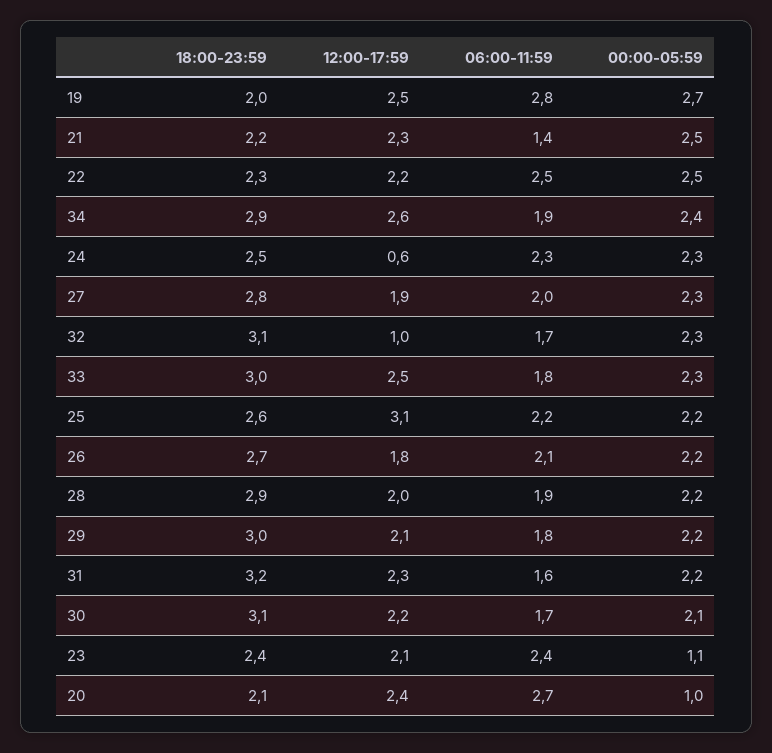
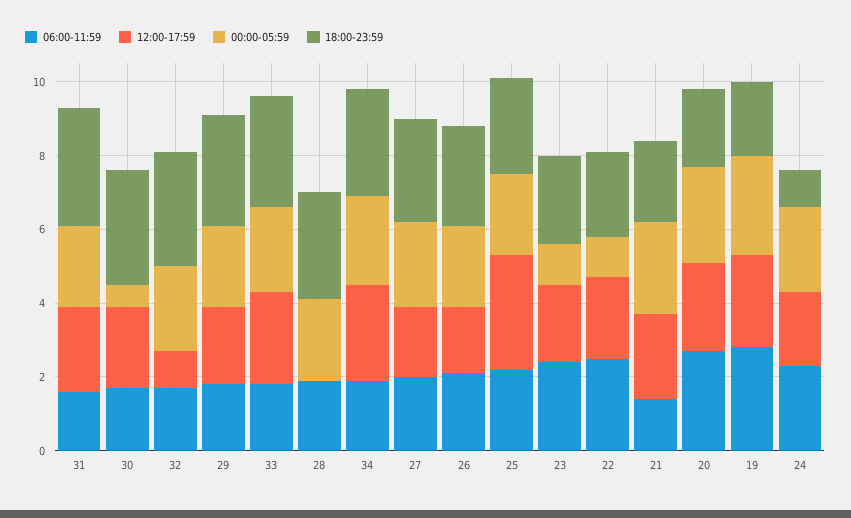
  {
    "18:00-23:59": {
      "19": 2,
      "21": 2.2,
      "22": 2.3,
      "34": 2.9,
-     "24": 2.5,
+     "24": 1,
      "27": 2.8,
      "32": 3.1,
      "33": 3,
      "25": 2.6,
      "26": 2.7,
      "28": 2.9,
      "29": 3,
      "31": 3.2,
      "30": 3.1,
      "23": 2.4,
      "20": 2.1
    },
    "12:00-17:59": {
      "19": 2.5,
      "21": 2.3,
      "22": 2.2,
      "34": 2.6,
-     "24": 0.6,
+     "24": 2,
      "27": 1.9,
      "32": 1,
      "33": 2.5,
      "25": 3.1,
      "26": 1.8,
-     "28": 2,
+     "28": 0,
      "29": 2.1,
      "31": 2.3,
      "30": 2.2,
      "23": 2.1,
      "20": 2.4
    },
    "06:00-11:59": {
      "19": 2.8,
      "21": 1.4,
      "22": 2.5,
      "34": 1.9,
      "24": 2.3,
      "27": 2,
      "32": 1.7,
      "33": 1.8,
      "25": 2.2,
      "26": 2.1,
      "28": 1.9,
      "29": 1.8,
      "31": 1.6,
      "30": 1.7,
      "23": 2.4,
      "20": 2.7
    },
    "00:00-05:59": {
      "19": 2.7,
      "21": 2.5,
-     "22": 2.5,
+     "22": 1,
      "34": 2.4,
      "24": 2.3,
      "27": 2.3,
      "32": 2.3,
      "33": 2.3,
      "25": 2.2,
      "26": 2.2,
      "28": 2.2,
      "29": 2.2,
      "31": 2.2,
-     "30": 2.1,
+     "30": 0.5,
      "23": 1.1,
-     "20": 1
+     "20": 2.5
    }
  }

